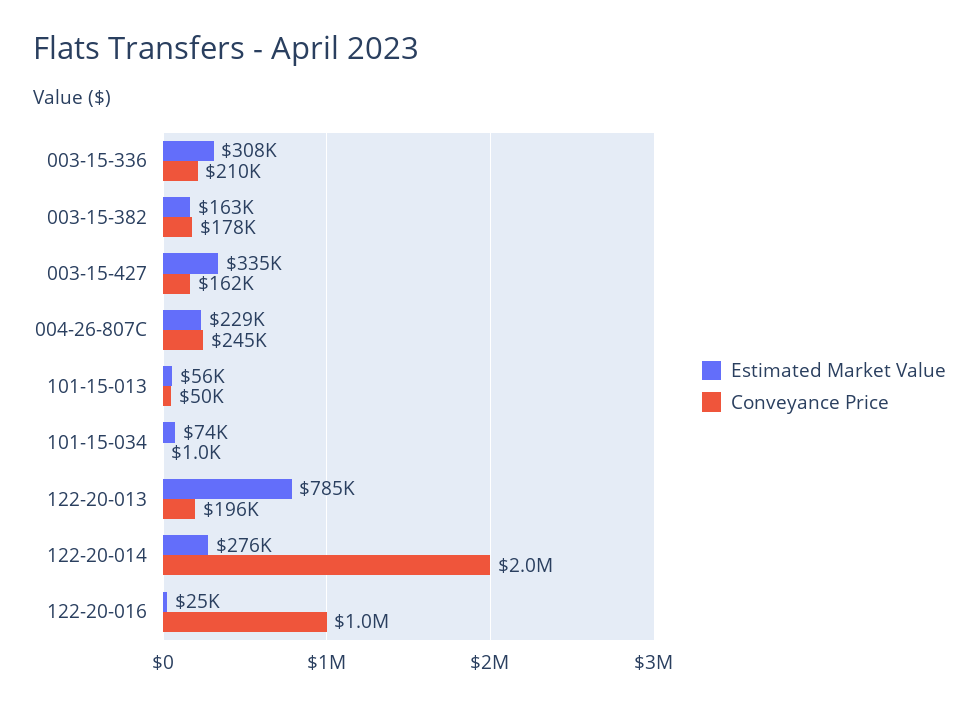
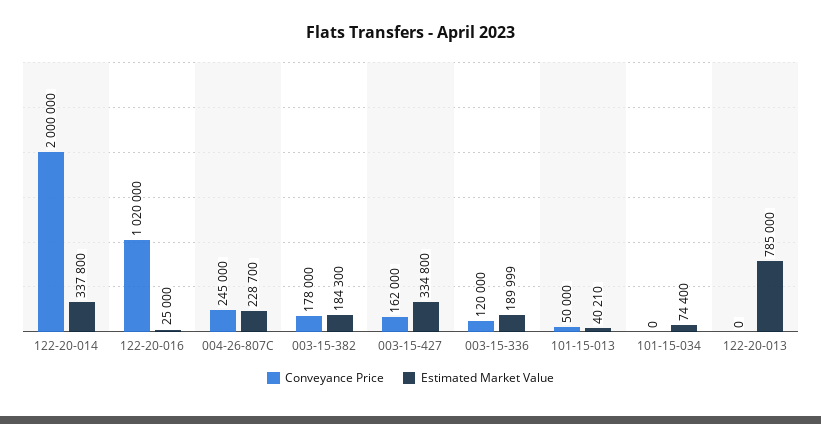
  {
    "Estimated Market Value": {
-     "003-15-336": 308000,
+     "003-15-336": 189999,
-     "003-15-382": 163000,
+     "003-15-382": 184300,
      "003-15-427": 334800,
      "004-26-807C": 228700,
-     "101-15-013": 56000,
+     "101-15-013": 40210,
      "101-15-034": 74400,
      "122-20-013": 785000,
-     "122-20-014": 276000,
+     "122-20-014": 337800,
      "122-20-016": 25000
    },
    "Conveyance Price": {
-     "003-15-336": 210000,
+     "003-15-336": 120000,
      "003-15-382": 178000,
      "003-15-427": 162000,
      "004-26-807C": 245000,
      "101-15-013": 50000,
-     "101-15-034": 1000,
+     "101-15-034": 0,
-     "122-20-013": 196000,
+     "122-20-013": 0,
      "122-20-014": 2000000,
      "122-20-016": 1020000
    }
  }

